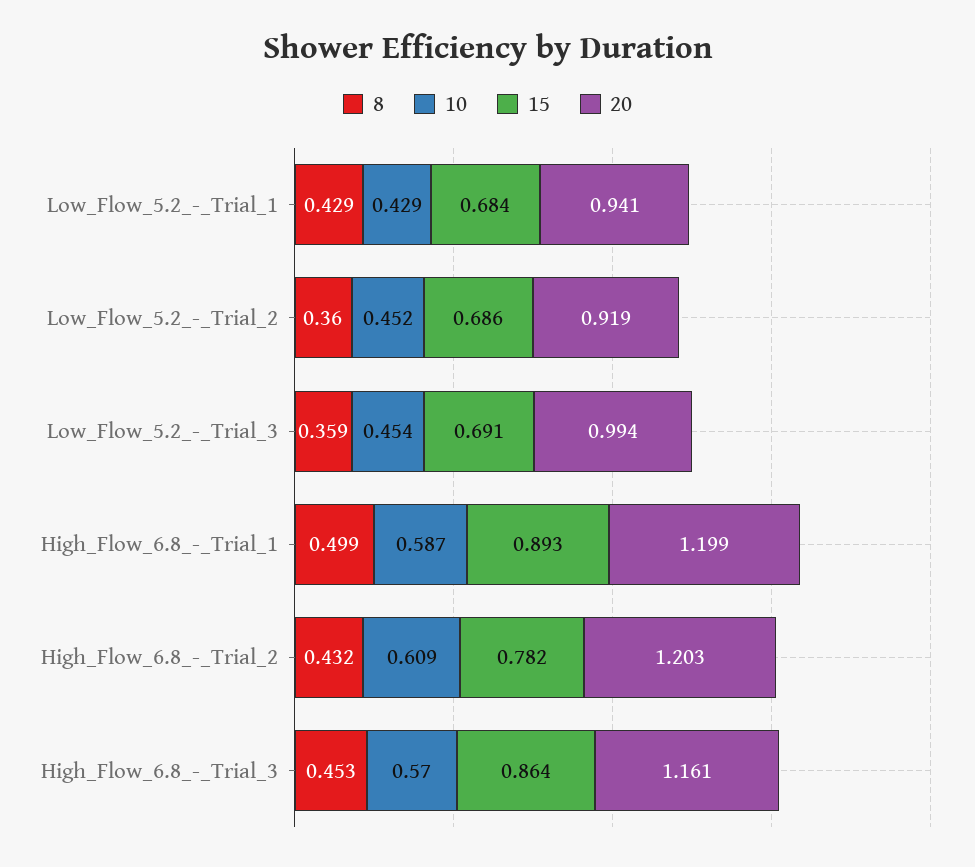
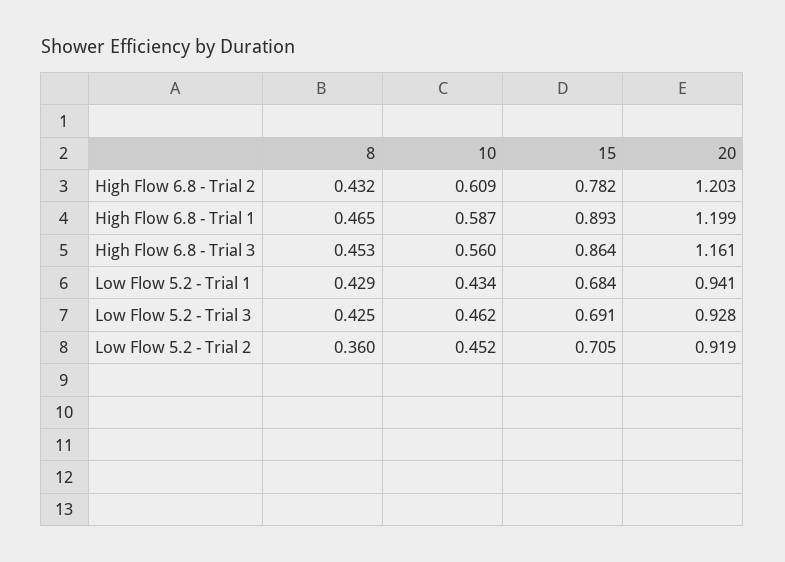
  {
    "8": {
      "Low_Flow_5.2_-_Trial_1": 0.429,
      "Low_Flow_5.2_-_Trial_2": 0.36,
-     "Low_Flow_5.2_-_Trial_3": 0.359,
+     "Low_Flow_5.2_-_Trial_3": 0.425,
-     "High_Flow_6.8_-_Trial_1": 0.499,
+     "High_Flow_6.8_-_Trial_1": 0.465,
      "High_Flow_6.8_-_Trial_2": 0.432,
      "High_Flow_6.8_-_Trial_3": 0.453
    },
    "10": {
-     "Low_Flow_5.2_-_Trial_1": 0.429,
+     "Low_Flow_5.2_-_Trial_1": 0.434,
      "Low_Flow_5.2_-_Trial_2": 0.452,
-     "Low_Flow_5.2_-_Trial_3": 0.454,
+     "Low_Flow_5.2_-_Trial_3": 0.462,
      "High_Flow_6.8_-_Trial_1": 0.587,
      "High_Flow_6.8_-_Trial_2": 0.609,
-     "High_Flow_6.8_-_Trial_3": 0.57
+     "High_Flow_6.8_-_Trial_3": 0.56
    },
    "15": {
      "Low_Flow_5.2_-_Trial_1": 0.684,
-     "Low_Flow_5.2_-_Trial_2": 0.686,
+     "Low_Flow_5.2_-_Trial_2": 0.705,
      "Low_Flow_5.2_-_Trial_3": 0.691,
      "High_Flow_6.8_-_Trial_1": 0.893,
      "High_Flow_6.8_-_Trial_2": 0.782,
      "High_Flow_6.8_-_Trial_3": 0.864
    },
    "20": {
      "Low_Flow_5.2_-_Trial_1": 0.941,
      "Low_Flow_5.2_-_Trial_2": 0.919,
-     "Low_Flow_5.2_-_Trial_3": 0.994,
+     "Low_Flow_5.2_-_Trial_3": 0.928,
      "High_Flow_6.8_-_Trial_1": 1.199,
      "High_Flow_6.8_-_Trial_2": 1.203,
      "High_Flow_6.8_-_Trial_3": 1.161
    }
  }

